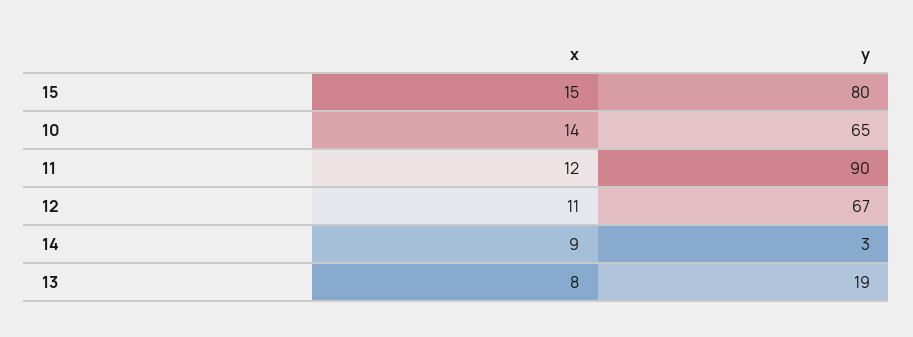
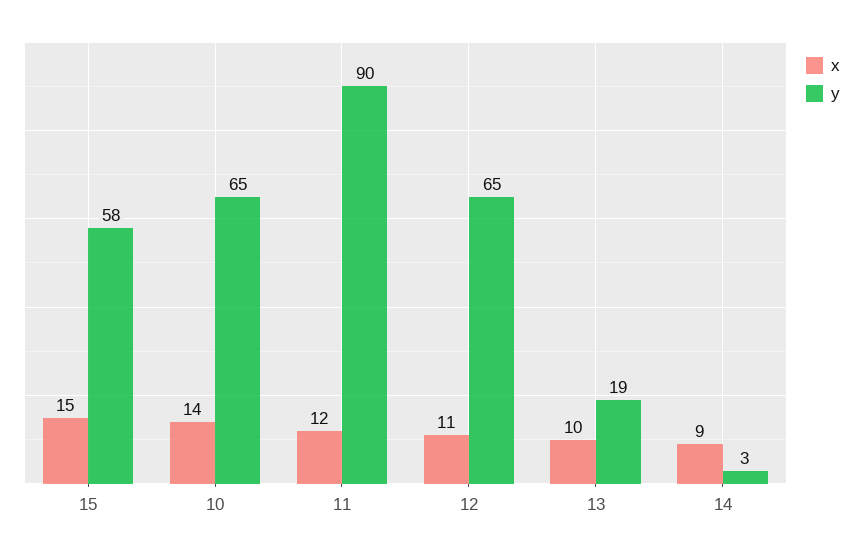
  {
    "x": {
      "15": 15,
      "10": 14,
      "11": 12,
      "12": 11,
      "14": 9,
-     "13": 8
+     "13": 10
    },
    "y": {
-     "15": 80,
+     "15": 58,
      "10": 65,
      "11": 90,
-     "12": 67,
+     "12": 65,
      "14": 3,
      "13": 19
    }
  }

